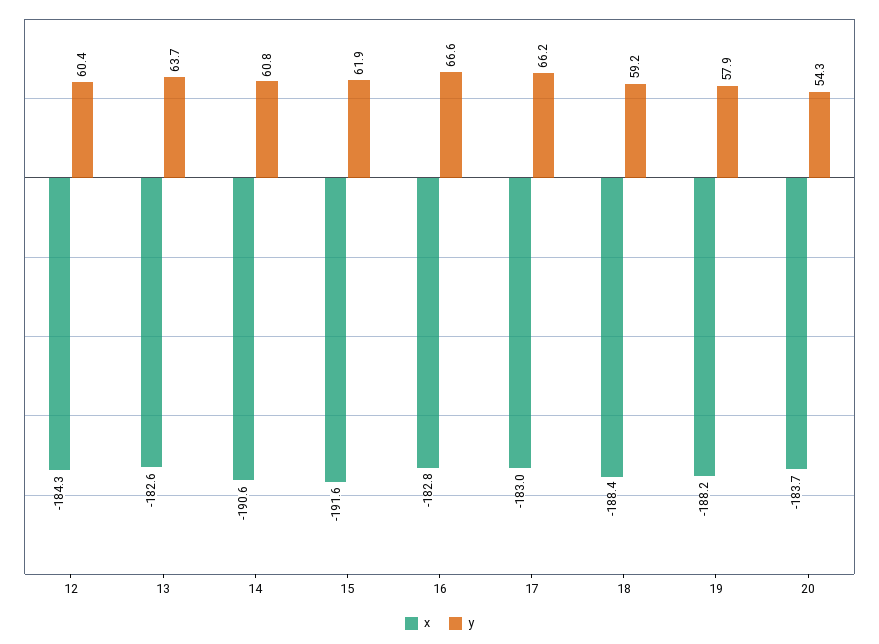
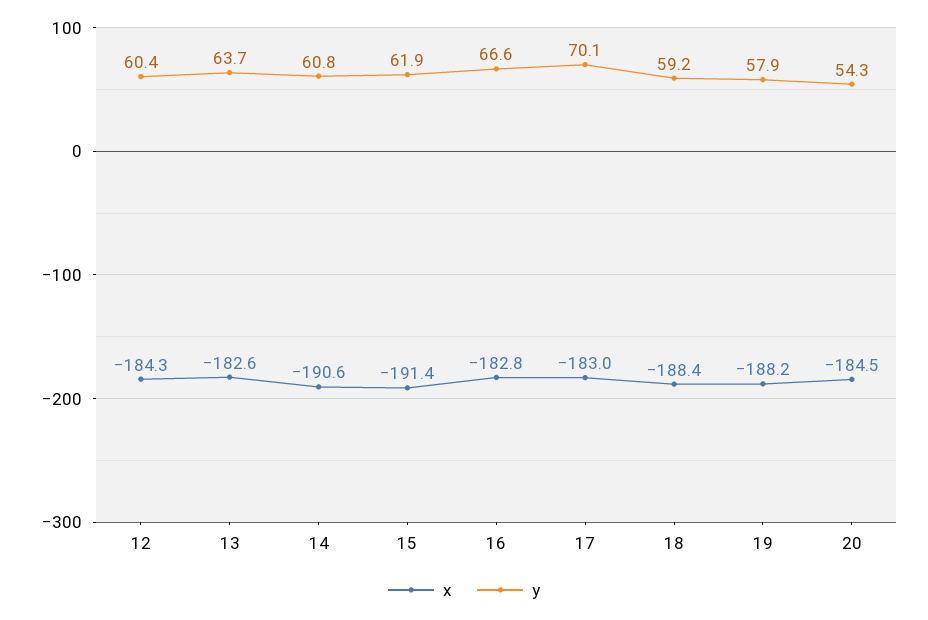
  {
    "x": {
      "12": -184.3,
      "13": -182.6,
      "14": -190.6,
-     "15": -191.6,
+     "15": -191.4,
      "16": -182.8,
      "17": -183,
      "18": -188.4,
      "19": -188.2,
-     "20": -183.7
+     "20": -184.5
    },
    "y": {
      "12": 60.4,
      "13": 63.7,
      "14": 60.8,
      "15": 61.9,
      "16": 66.6,
-     "17": 66.2,
+     "17": 70.1,
      "18": 59.2,
      "19": 57.9,
      "20": 54.3
    }
  }

